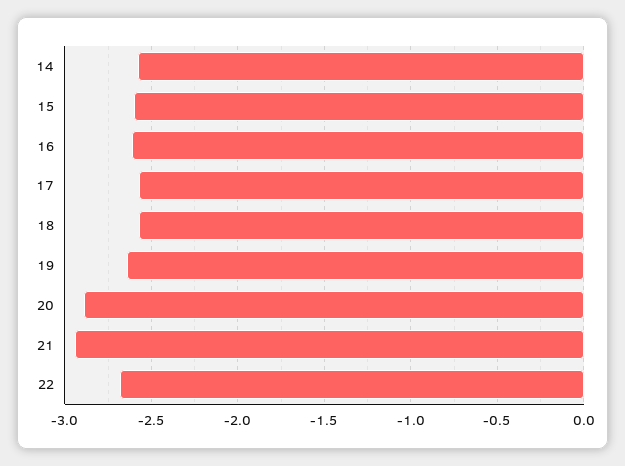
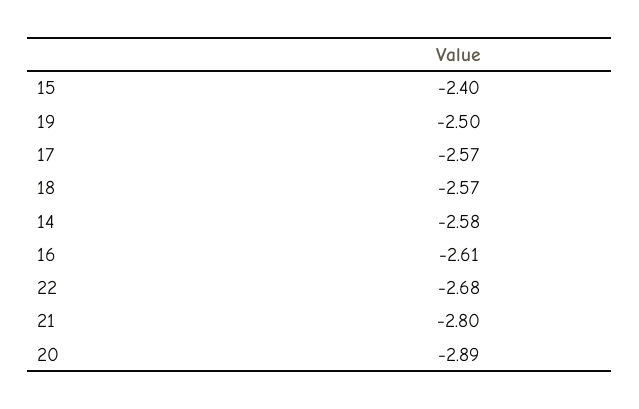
  {
    "14": -2.58,
-   "15": -2.6,
+   "15": -2.4,
    "16": -2.61,
    "17": -2.57,
    "18": -2.57,
-   "19": -2.65,
+   "19": -2.5,
    "20": -2.89,
-   "21": -2.95,
+   "21": -2.8,
    "22": -2.68
  }

